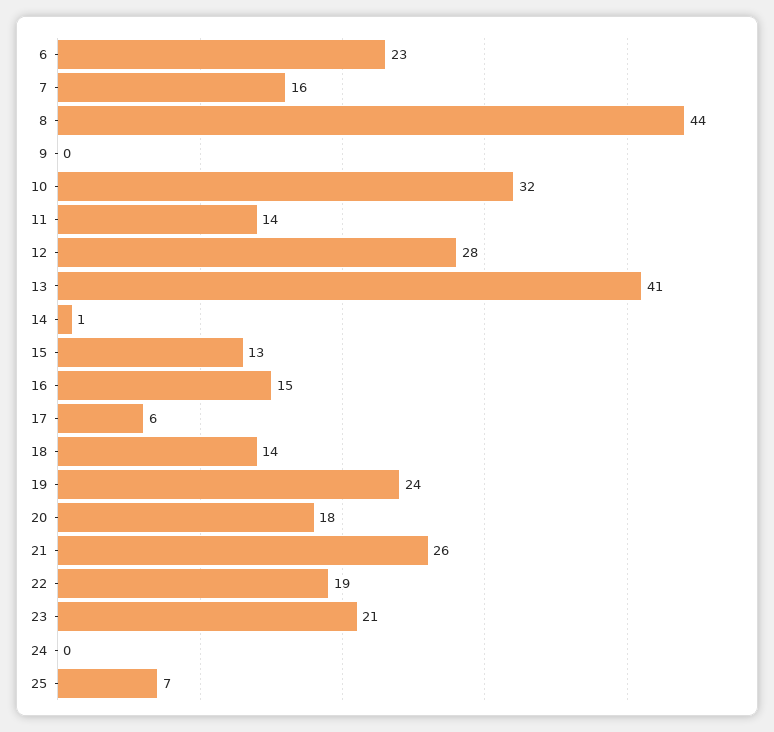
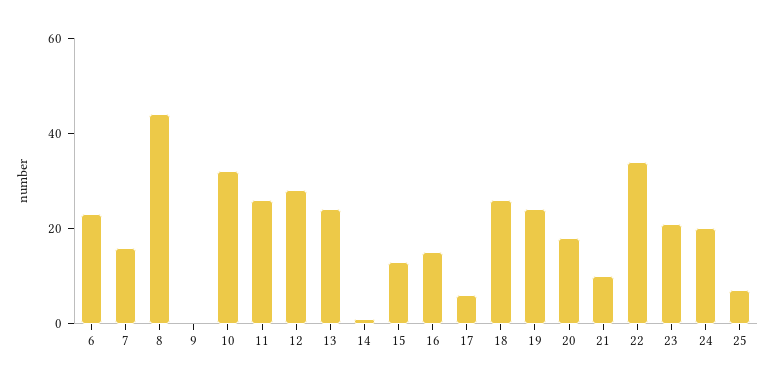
  {
    "6": 23,
    "7": 16,
    "8": 44,
    "9": 0,
    "10": 32,
-   "11": 14,
+   "11": 25,
    "12": 28,
-   "13": 41,
+   "13": 25,
    "14": 1,
    "15": 13,
    "16": 15,
    "17": 6,
-   "18": 14,
+   "18": 25,
    "19": 24,
    "20": 18,
-   "21": 26,
+   "21": 10,
-   "22": 19,
+   "22": 35,
    "23": 21,
-   "24": 0,
+   "24": 20,
    "25": 7
  }

